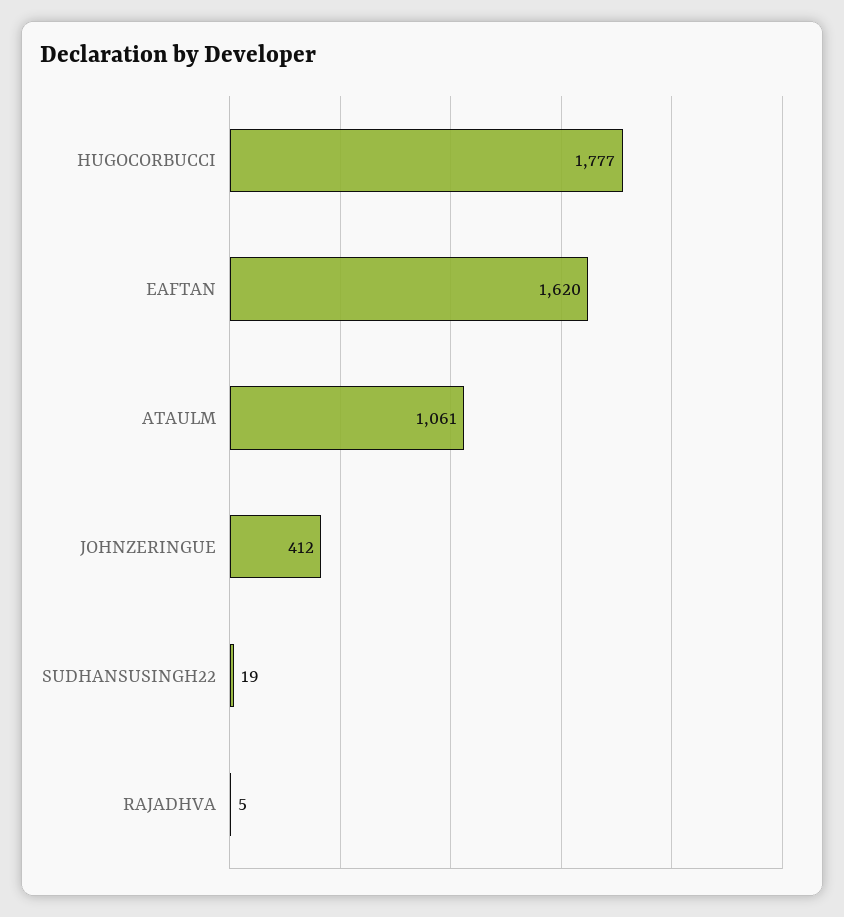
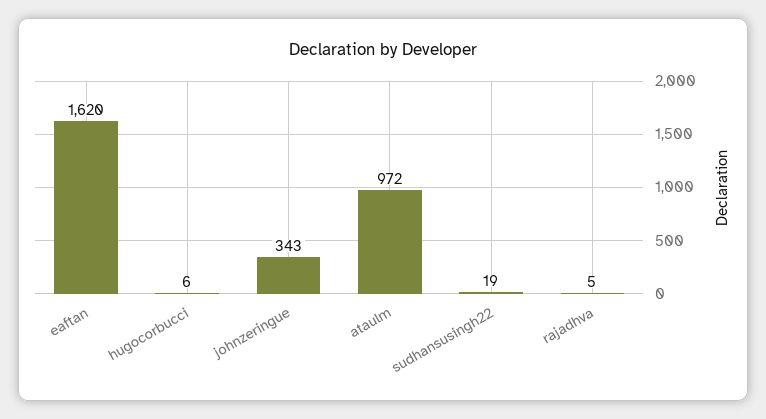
  {
-   "HUGOCORBUCCI": 1777,
+   "HUGOCORBUCCI": 6,
    "EAFTAN": 1620,
-   "ATAULM": 1061,
+   "ATAULM": 972,
-   "JOHNZERINGUE": 412,
+   "JOHNZERINGUE": 343,
    "SUDHANSUSINGH22": 19,
    "RAJADHVA": 5
  }

